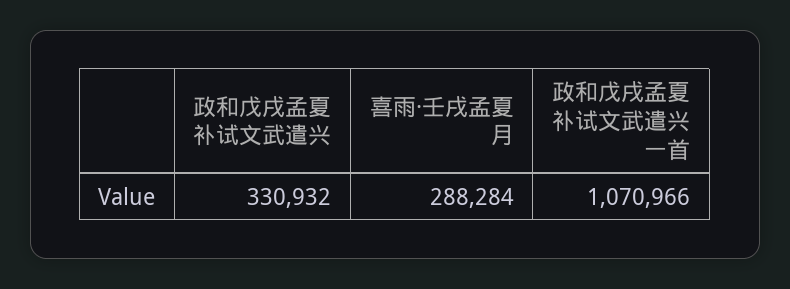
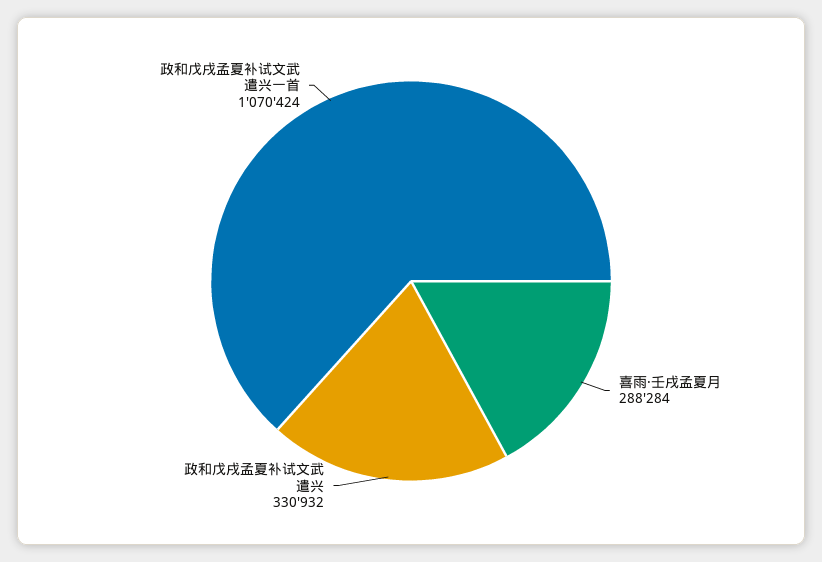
  {
    "政和戊戌孟夏补试文武遣兴": 330932,
    "喜雨·壬戌孟夏月": 288284,
-   "政和戊戌孟夏补试文武遣兴一首": 1070966
+   "政和戊戌孟夏补试文武遣兴一首": 1070424
  }

